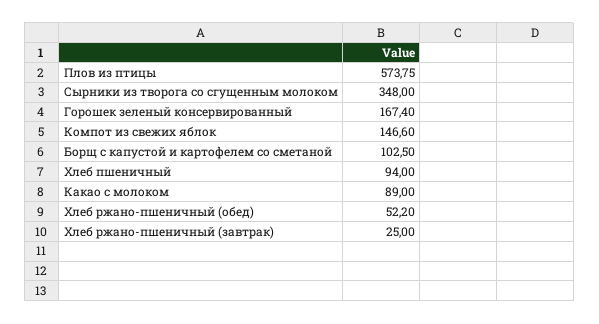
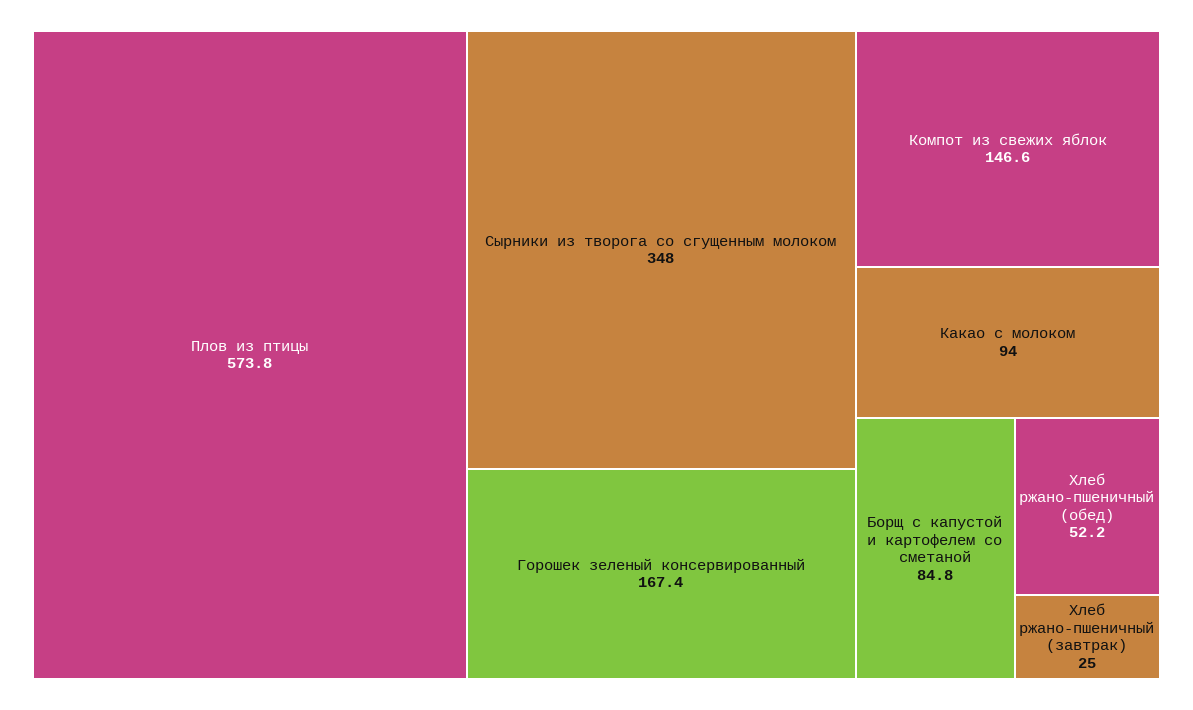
  {
    "Плов из птицы": 573.75,
    "Сырники из творога со сгущенным молоком": 348,
    "Горошек зеленый консервированный": 167.4,
    "Компот из свежих яблок": 146.6,
-   "Борщ с капустой и картофелем со сметаной": 102.5,
+   "Борщ с капустой и картофелем со сметаной": 84.8,
-   "Хлеб пшеничный": 94,
-   "Какао с молоком": 89,
+   "Какао с молоком": 94,
    "Хлеб ржано-пшеничный (обед)": 52.2,
    "Хлеб ржано-пшеничный (завтрак)": 25
  }

